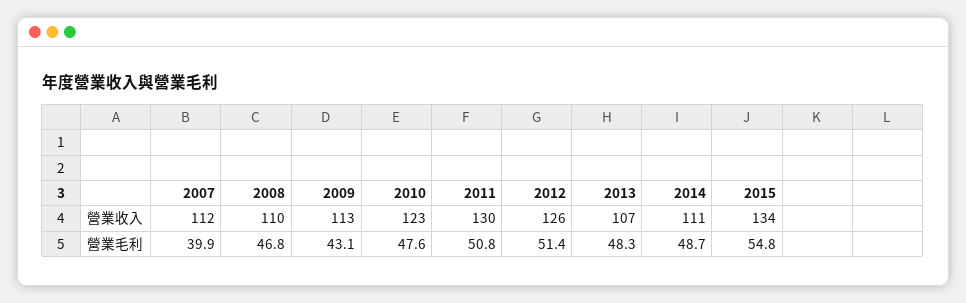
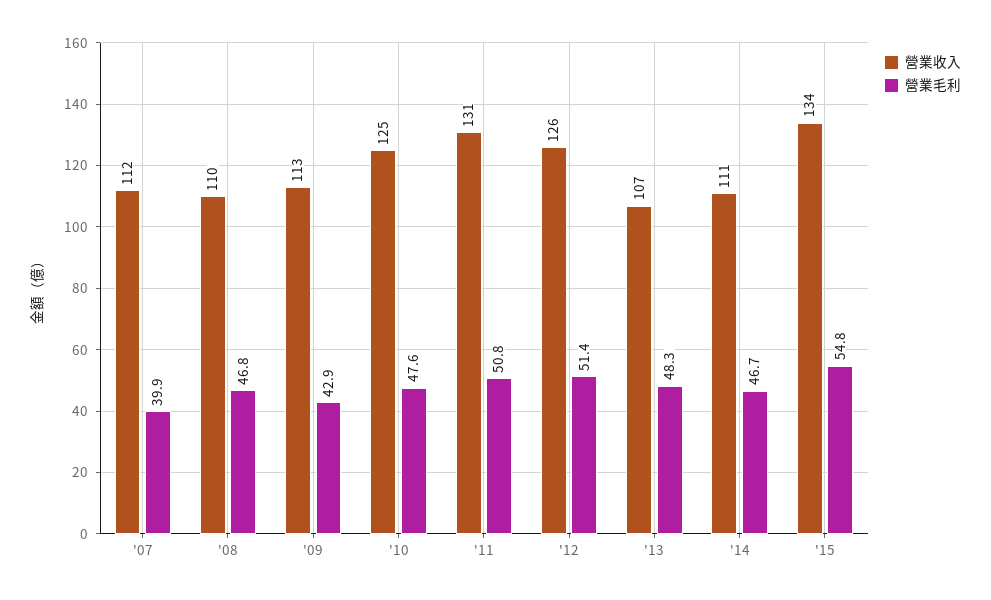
  {
    "營業收入": {
      "2007": 112,
      "2008": 110,
      "2009": 113,
-     "2010": 123,
+     "2010": 125,
-     "2011": 130,
+     "2011": 131,
      "2012": 126,
      "2013": 107,
      "2014": 111,
      "2015": 134
    },
    "營業毛利": {
      "2007": 39.9,
      "2008": 46.8,
-     "2009": 43.1,
+     "2009": 42.9,
      "2010": 47.6,
      "2011": 50.8,
      "2012": 51.4,
      "2013": 48.3,
-     "2014": 48.7,
+     "2014": 46.7,
      "2015": 54.8
    }
  }

